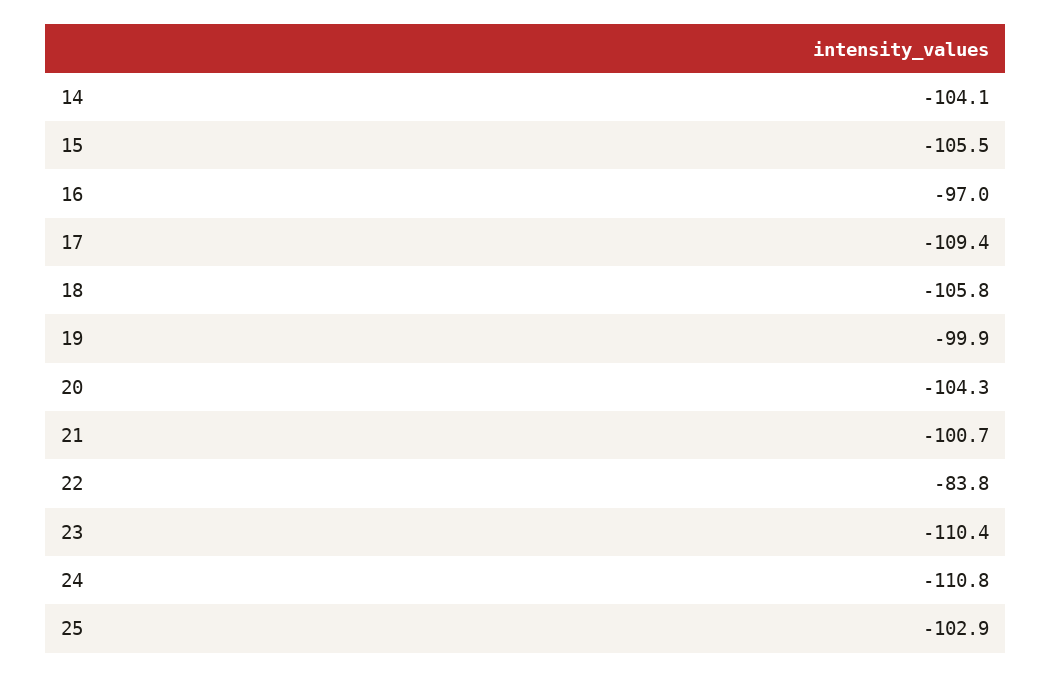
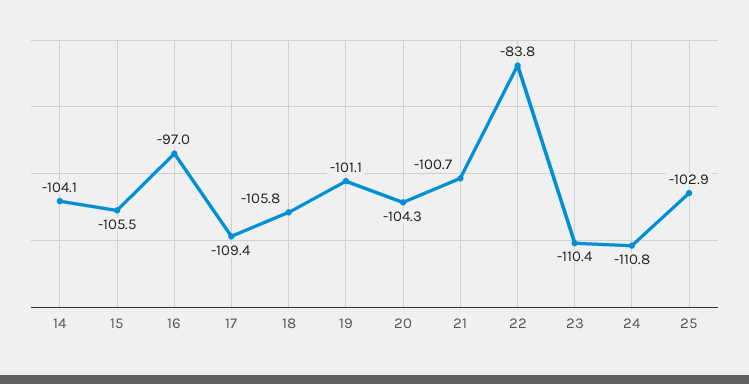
  {
    "14": -104.1,
    "15": -105.5,
    "16": -97,
    "17": -109.4,
    "18": -105.8,
-   "19": -99.9,
+   "19": -101.1,
    "20": -104.3,
    "21": -100.7,
    "22": -83.8,
    "23": -110.4,
    "24": -110.8,
    "25": -102.9
  }

